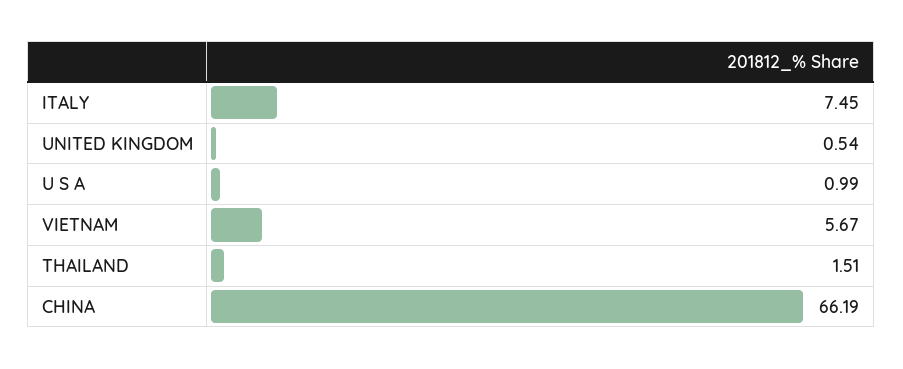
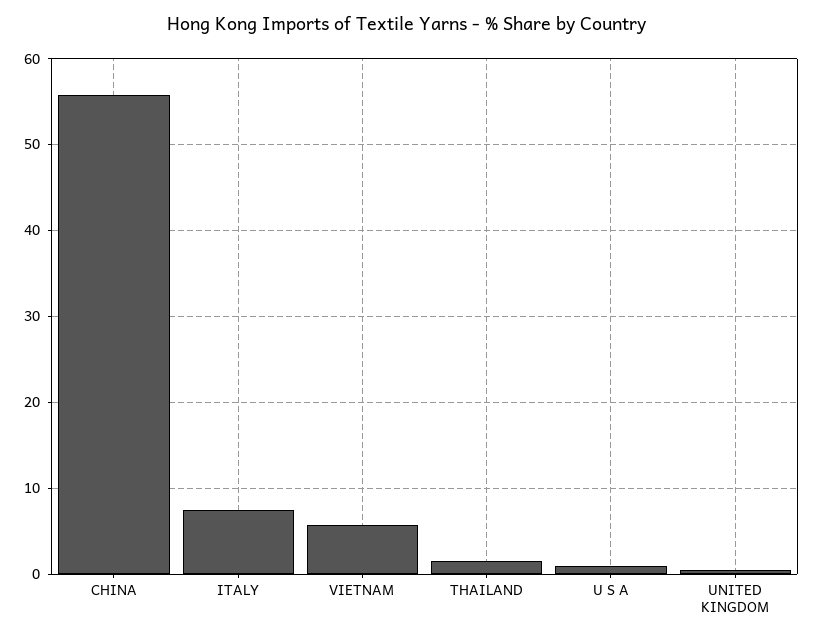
  {
    "ITALY": 7.45,
    "UNITED KINGDOM": 0.54,
    "U S A": 0.99,
    "VIETNAM": 5.67,
    "THAILAND": 1.51,
-   "CHINA": 66.19
+   "CHINA": 56
  }

